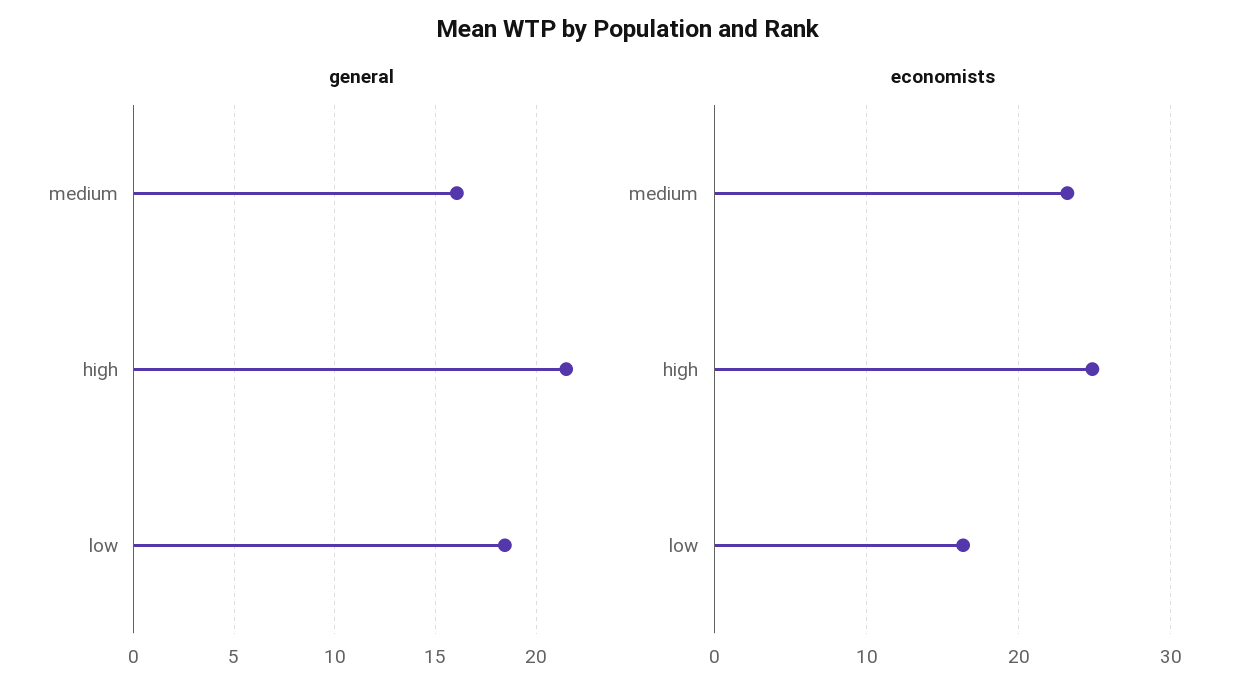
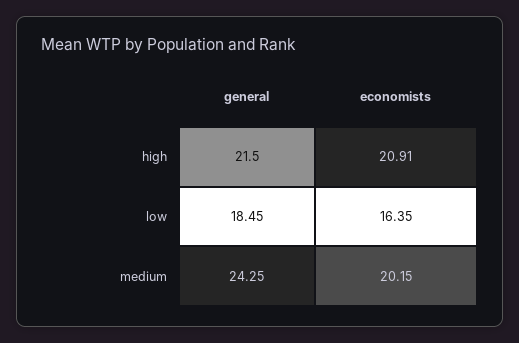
  {
    "general": {
-     "medium": 16,
+     "medium": 24.25,
      "high": 21.5,
      "low": 18.45
    },
    "economists": {
-     "medium": 23,
+     "medium": 20.15,
-     "high": 25,
+     "high": 20.91,
      "low": 16.35
    }
  }

